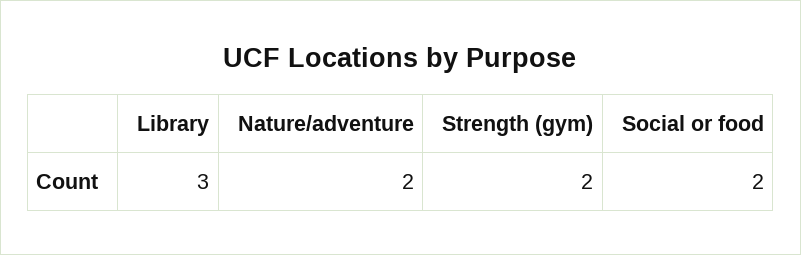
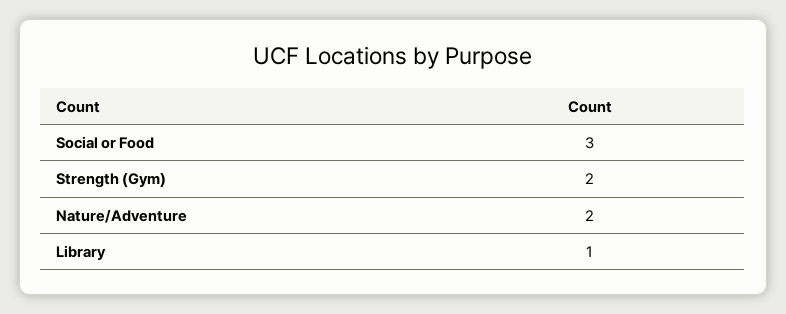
  {
-   "Library": 3,
+   "Library": 1,
    "Nature/adventure": 2,
    "Strength (gym)": 2,
-   "Social or food": 2
+   "Social or food": 3
  }

